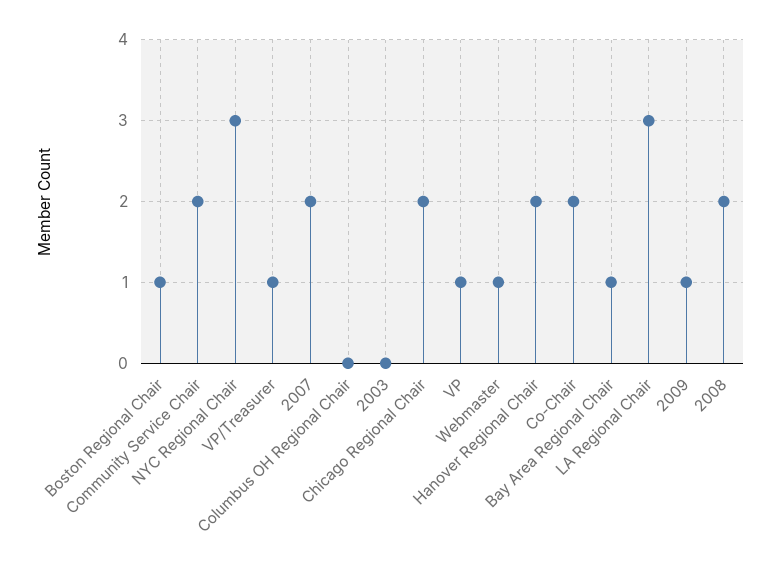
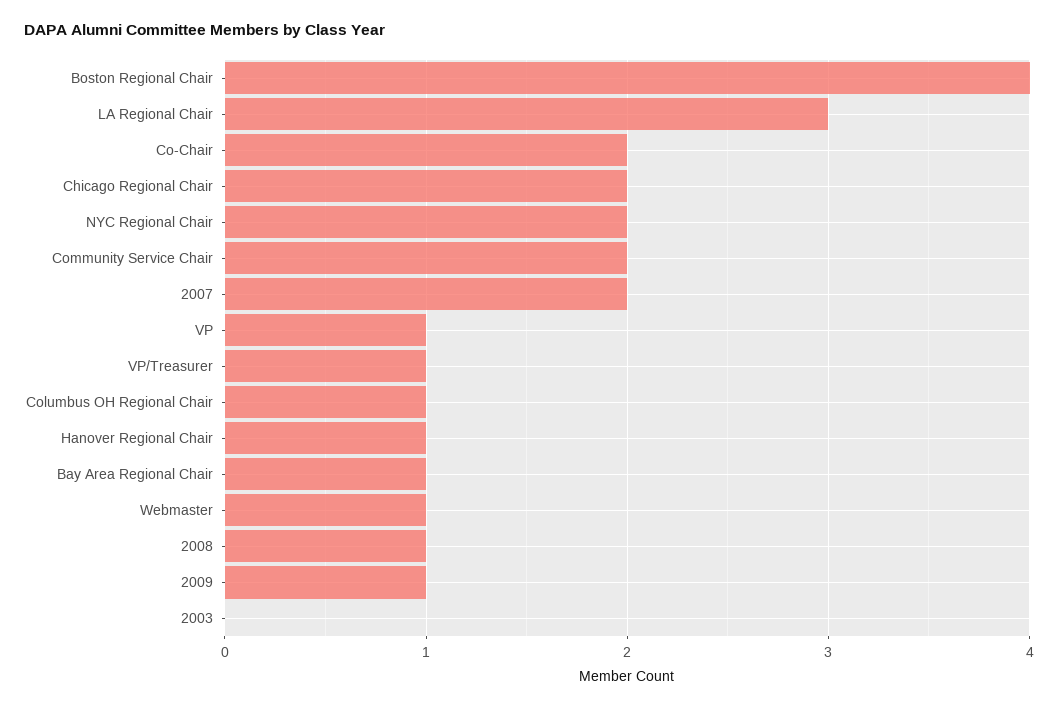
  {
-   "Boston Regional Chair": 1,
+   "Boston Regional Chair": 4,
    "Community Service Chair": 2,
-   "NYC Regional Chair": 3,
+   "NYC Regional Chair": 2,
    "VP/Treasurer": 1,
    "2007": 2,
-   "Columbus OH Regional Chair": 0,
+   "Columbus OH Regional Chair": 1,
    "2003": 0,
    "Chicago Regional Chair": 2,
    "VP": 1,
    "Webmaster": 1,
-   "Hanover Regional Chair": 2,
+   "Hanover Regional Chair": 1,
    "Co-Chair": 2,
    "Bay Area Regional Chair": 1,
    "LA Regional Chair": 3,
    "2009": 1,
-   "2008": 2
+   "2008": 1
  }

